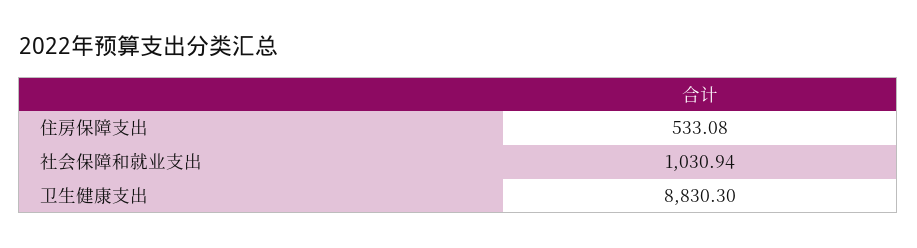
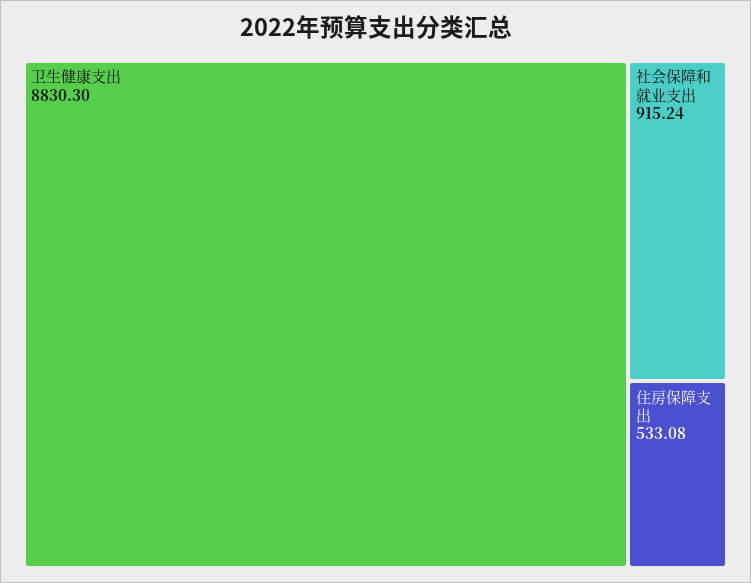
  {
    "住房保障支出": 533.08,
-   "社会保障和就业支出": 1030.94,
+   "社会保障和就业支出": 915.24,
    "卫生健康支出": 8830.3
  }

